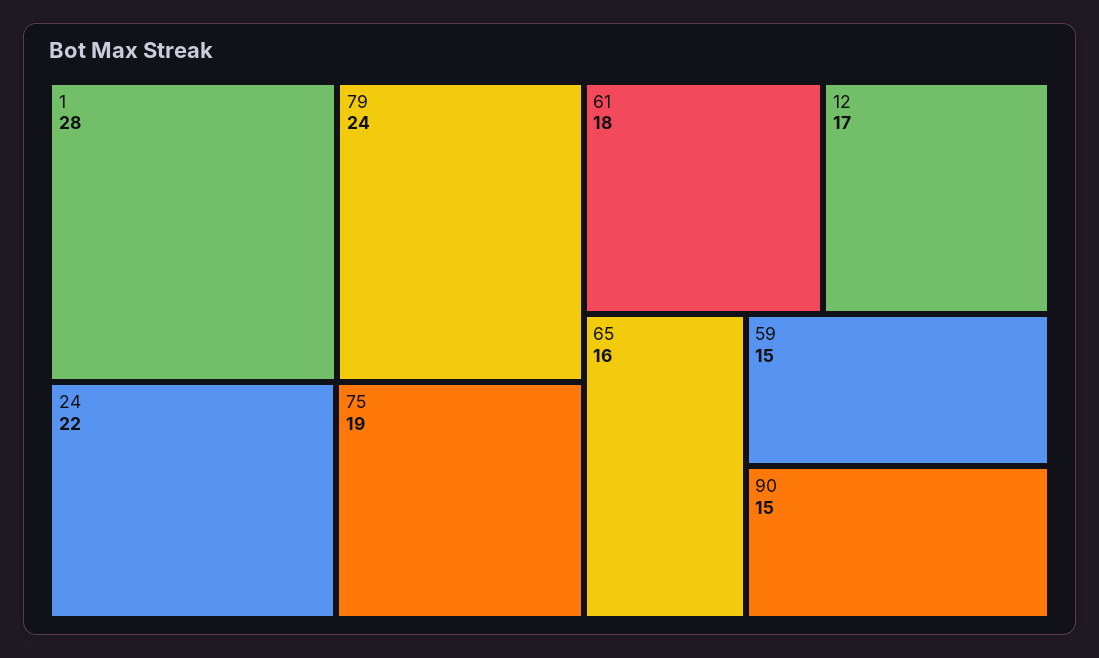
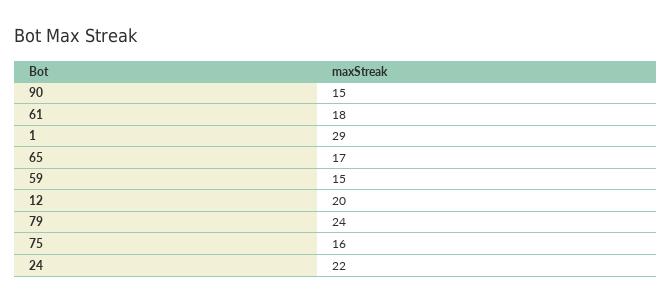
  {
-   "1": 28,
+   "1": 29,
    "79": 24,
    "24": 22,
-   "75": 19,
+   "75": 16,
    "61": 18,
-   "12": 17,
+   "12": 20,
-   "65": 16,
+   "65": 17,
    "59": 15,
    "90": 15
  }

